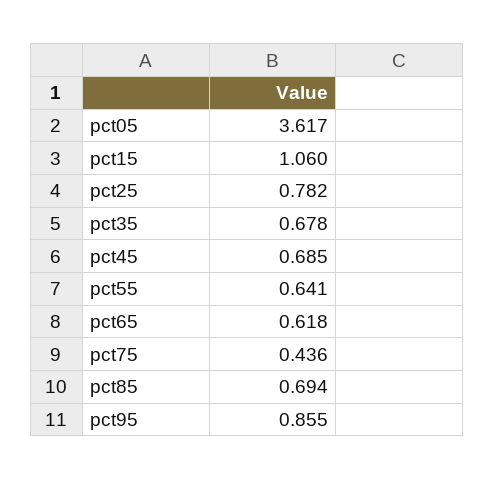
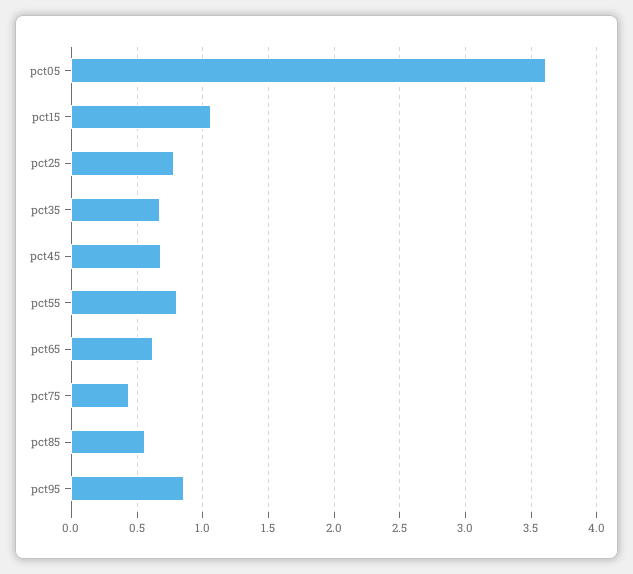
  {
    "pct05": 3.617,
    "pct15": 1.06,
    "pct25": 0.782,
    "pct35": 0.678,
    "pct45": 0.685,
-   "pct55": 0.641,
+   "pct55": 0.8,
    "pct65": 0.618,
    "pct75": 0.436,
-   "pct85": 0.694,
+   "pct85": 0.55,
    "pct95": 0.855
  }

